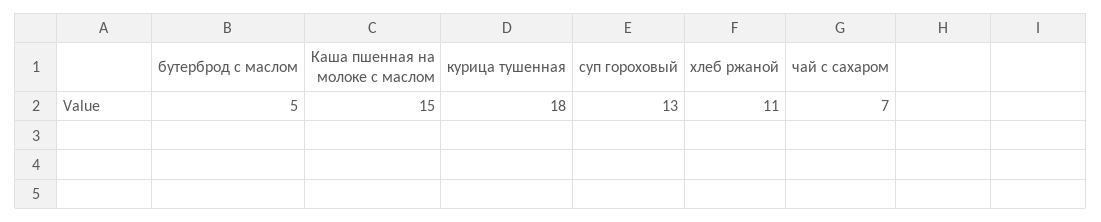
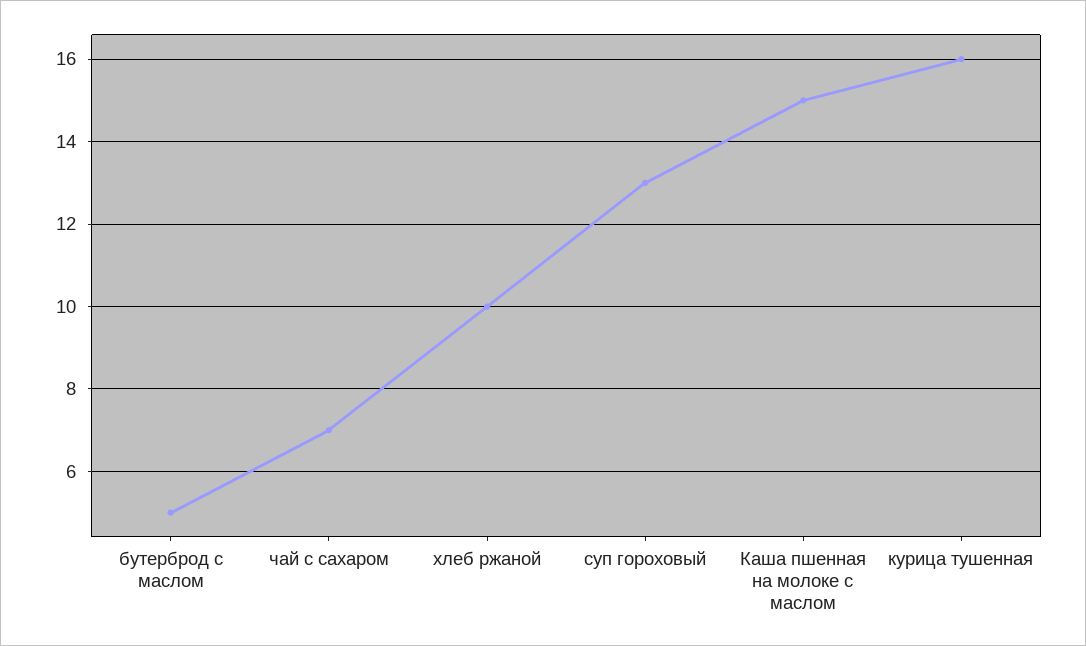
  {
    "бутерброд с маслом": 5,
    "Каша пшенная на молоке с маслом": 15,
-   "курица тушенная": 18,
+   "курица тушенная": 16,
    "суп гороховый": 13,
-   "хлеб ржаной": 11,
+   "хлеб ржаной": 10,
    "чай с сахаром": 7
  }

